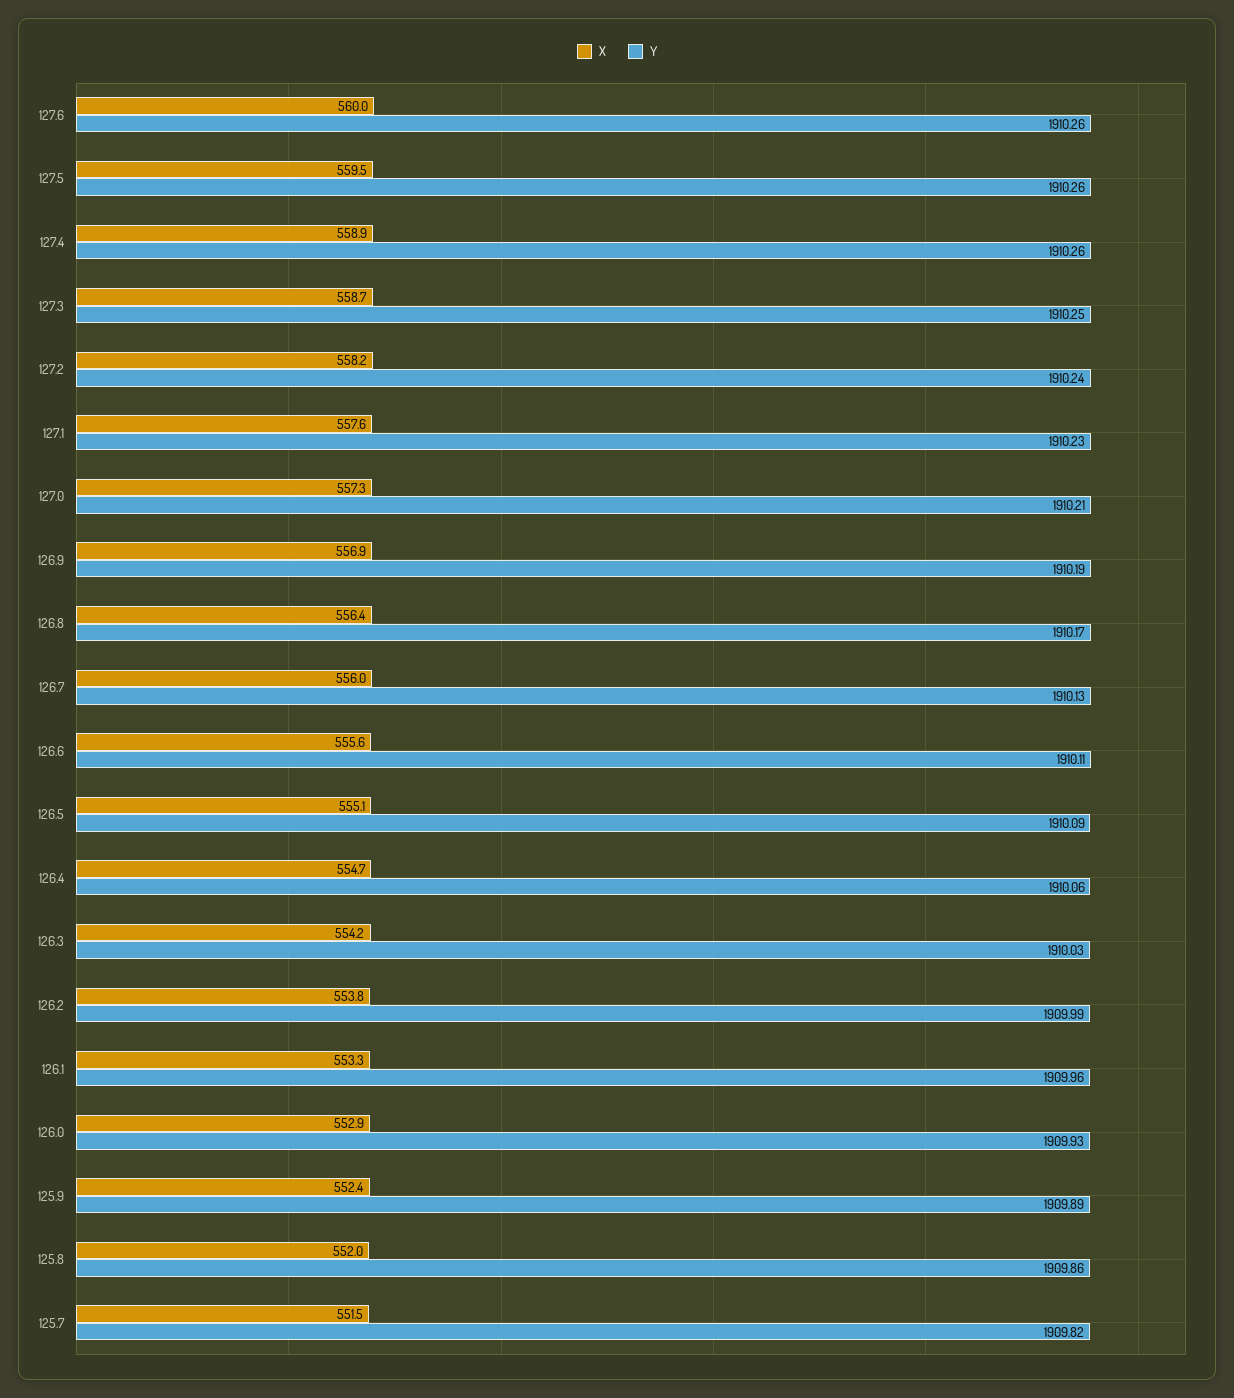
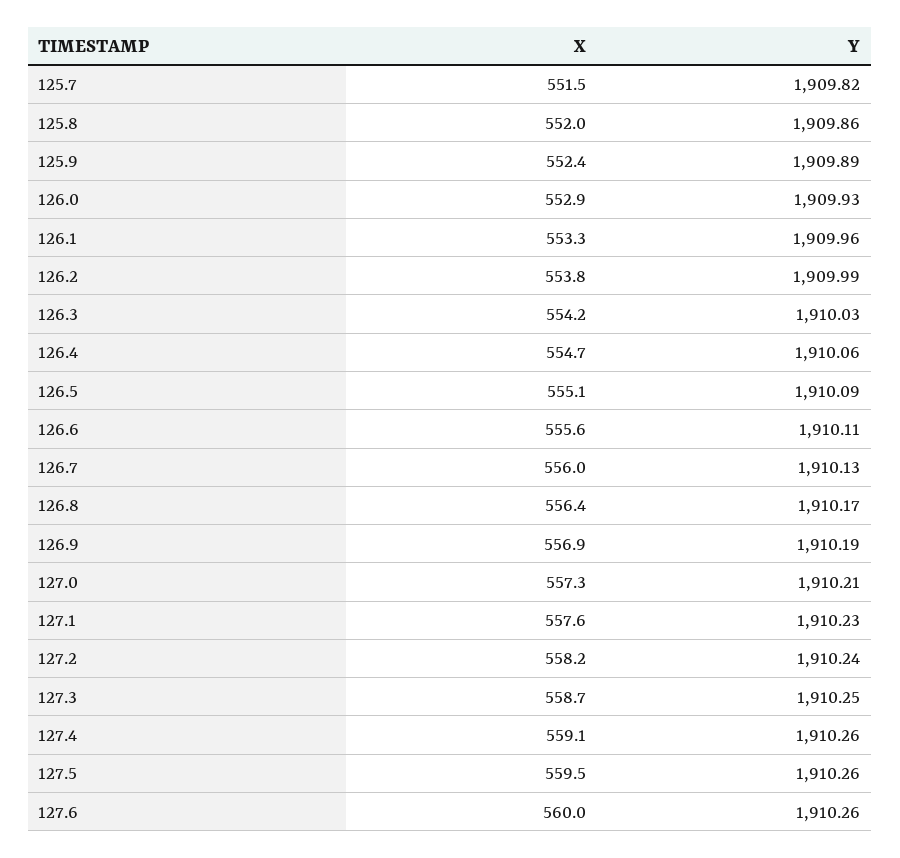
  {
    "X": {
      "127.6": 560,
      "127.5": 559.5,
-     "127.4": 558.9,
+     "127.4": 559.1,
      "127.3": 558.7,
      "127.2": 558.2,
      "127.1": 557.6,
      "127.0": 557.3,
      "126.9": 556.9,
      "126.8": 556.4,
      "126.7": 556,
      "126.6": 555.6,
      "126.5": 555.1,
      "126.4": 554.7,
      "126.3": 554.2,
      "126.2": 553.8,
      "126.1": 553.3,
      "126.0": 552.9,
      "125.9": 552.4,
      "125.8": 552,
      "125.7": 551.5
    },
    "Y": {
      "127.6": 1910.26,
      "127.5": 1910.26,
      "127.4": 1910.26,
      "127.3": 1910.25,
      "127.2": 1910.24,
      "127.1": 1910.23,
      "127.0": 1910.21,
      "126.9": 1910.19,
      "126.8": 1910.17,
      "126.7": 1910.13,
      "126.6": 1910.11,
      "126.5": 1910.09,
      "126.4": 1910.06,
      "126.3": 1910.03,
      "126.2": 1909.99,
      "126.1": 1909.96,
      "126.0": 1909.93,
      "125.9": 1909.89,
      "125.8": 1909.86,
      "125.7": 1909.82
    }
  }

